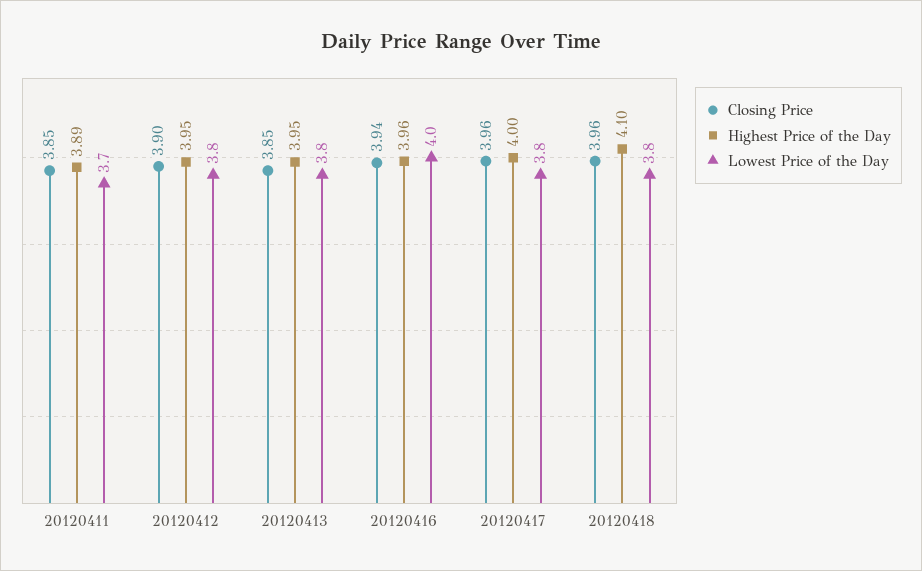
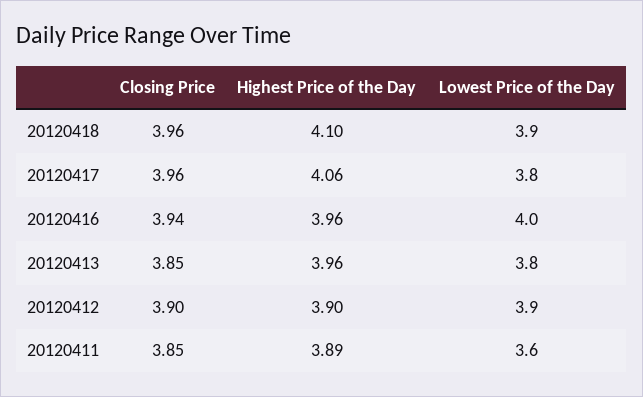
  {
    "Closing Price": {
      "20120411": 3.85,
      "20120412": 3.9,
      "20120413": 3.85,
      "20120416": 3.94,
      "20120417": 3.96,
      "20120418": 3.96
    },
    "Highest Price of the Day": {
      "20120411": 3.89,
-     "20120412": 3.95,
+     "20120412": 3.9,
-     "20120413": 3.95,
+     "20120413": 3.96,
      "20120416": 3.96,
-     "20120417": 4,
+     "20120417": 4.06,
      "20120418": 4.1
    },
    "Lowest Price of the Day": {
-     "20120411": 3.7,
+     "20120411": 3.6,
-     "20120412": 3.8,
+     "20120412": 3.9,
      "20120413": 3.8,
      "20120416": 4,
      "20120417": 3.8,
-     "20120418": 3.8
+     "20120418": 3.9
    }
  }

